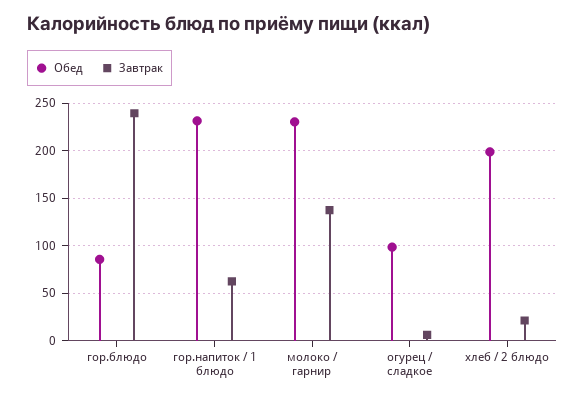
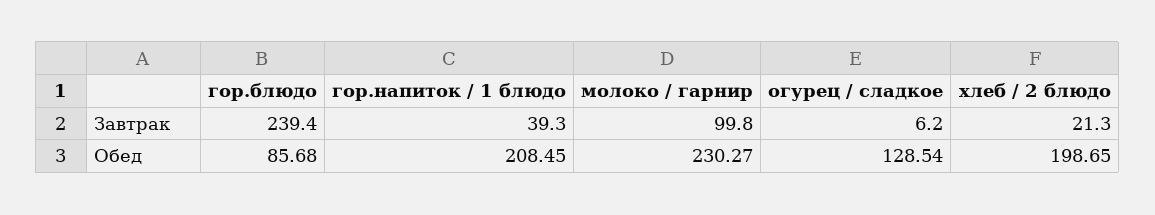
  {
    "Обед": {
      "гор.блюдо": 85.68,
-     "гор.напиток / 1 блюдо": 230,
+     "гор.напиток / 1 блюдо": 208.45,
      "молоко / гарнир": 230.27,
-     "огурец / сладкое": 100,
+     "огурец / сладкое": 128.54,
      "хлеб / 2 блюдо": 198.65
    },
    "Завтрак": {
      "гор.блюдо": 239.4,
-     "гор.напиток / 1 блюдо": 60,
+     "гор.напиток / 1 блюдо": 39.3,
-     "молоко / гарнир": 140,
+     "молоко / гарнир": 99.8,
      "огурец / сладкое": 6.2,
      "хлеб / 2 блюдо": 21.3
    }
  }

